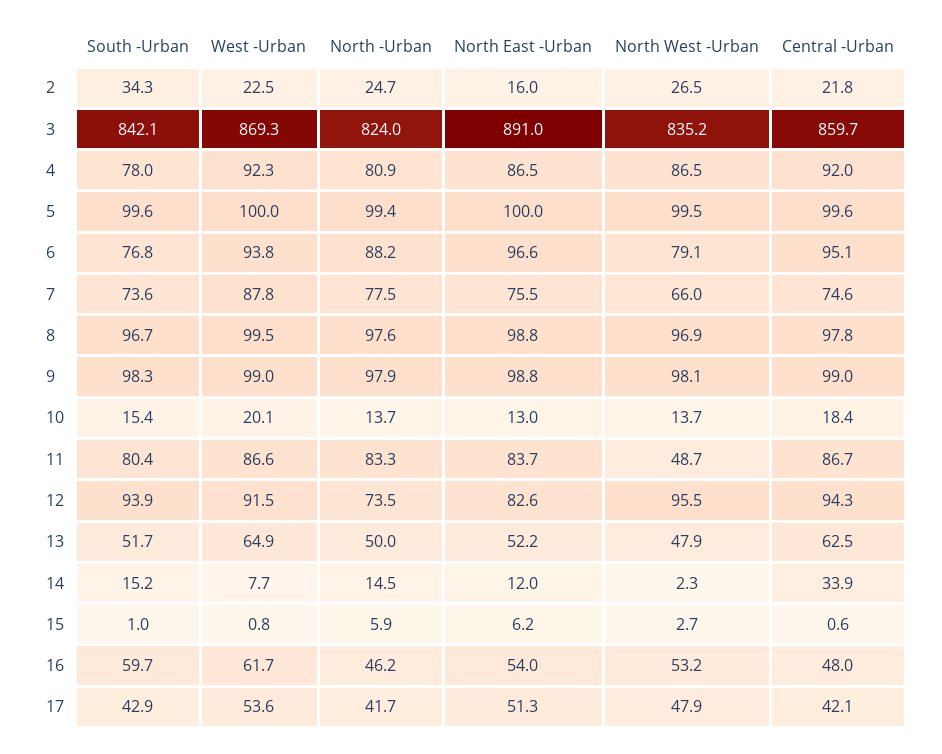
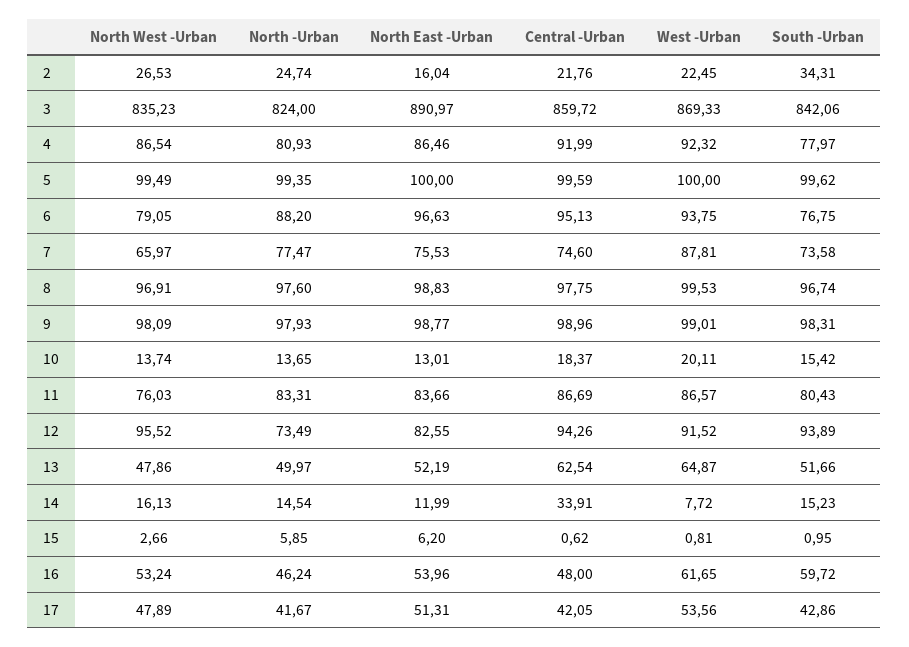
  {
    "South -Urban": {
      "2": 34.31,
      "3": 842.06,
      "4": 77.97,
      "5": 99.62,
      "6": 76.75,
      "7": 73.58,
      "8": 96.74,
      "9": 98.31,
      "10": 15.42,
      "11": 80.43,
      "12": 93.89,
      "13": 51.66,
      "14": 15.23,
      "15": 0.95,
      "16": 59.72,
      "17": 42.86
    },
    "West -Urban": {
      "2": 22.45,
      "3": 869.33,
      "4": 92.32,
      "5": 100,
      "6": 93.75,
      "7": 87.81,
      "8": 99.53,
      "9": 99.01,
      "10": 20.11,
      "11": 86.57,
      "12": 91.52,
      "13": 64.87,
      "14": 7.72,
      "15": 0.81,
      "16": 61.65,
      "17": 53.56
    },
    "North -Urban": {
      "2": 24.74,
      "3": 824,
      "4": 80.93,
      "5": 99.35,
      "6": 88.2,
      "7": 77.47,
      "8": 97.6,
      "9": 97.93,
      "10": 13.65,
      "11": 83.31,
      "12": 73.49,
      "13": 49.97,
      "14": 14.54,
      "15": 5.85,
      "16": 46.24,
      "17": 41.67
    },
    "North East -Urban": {
      "2": 16.04,
      "3": 890.97,
      "4": 86.46,
      "5": 100,
      "6": 96.63,
      "7": 75.53,
      "8": 98.83,
      "9": 98.77,
      "10": 13.01,
      "11": 83.66,
      "12": 82.55,
      "13": 52.19,
      "14": 11.99,
      "15": 6.2,
      "16": 53.96,
      "17": 51.31
    },
    "North West -Urban": {
      "2": 26.53,
      "3": 835.23,
      "4": 86.54,
      "5": 99.49,
      "6": 79.05,
      "7": 65.97,
      "8": 96.91,
      "9": 98.09,
      "10": 13.74,
-     "11": 48.7,
+     "11": 76.03,
      "12": 95.52,
      "13": 47.86,
-     "14": 2.3,
+     "14": 16.13,
      "15": 2.66,
      "16": 53.24,
      "17": 47.89
    },
    "Central -Urban": {
      "2": 21.76,
      "3": 859.72,
      "4": 91.99,
      "5": 99.59,
      "6": 95.13,
      "7": 74.6,
      "8": 97.75,
      "9": 98.96,
      "10": 18.37,
      "11": 86.69,
      "12": 94.26,
      "13": 62.54,
      "14": 33.91,
      "15": 0.62,
      "16": 48,
      "17": 42.05
    }
  }

